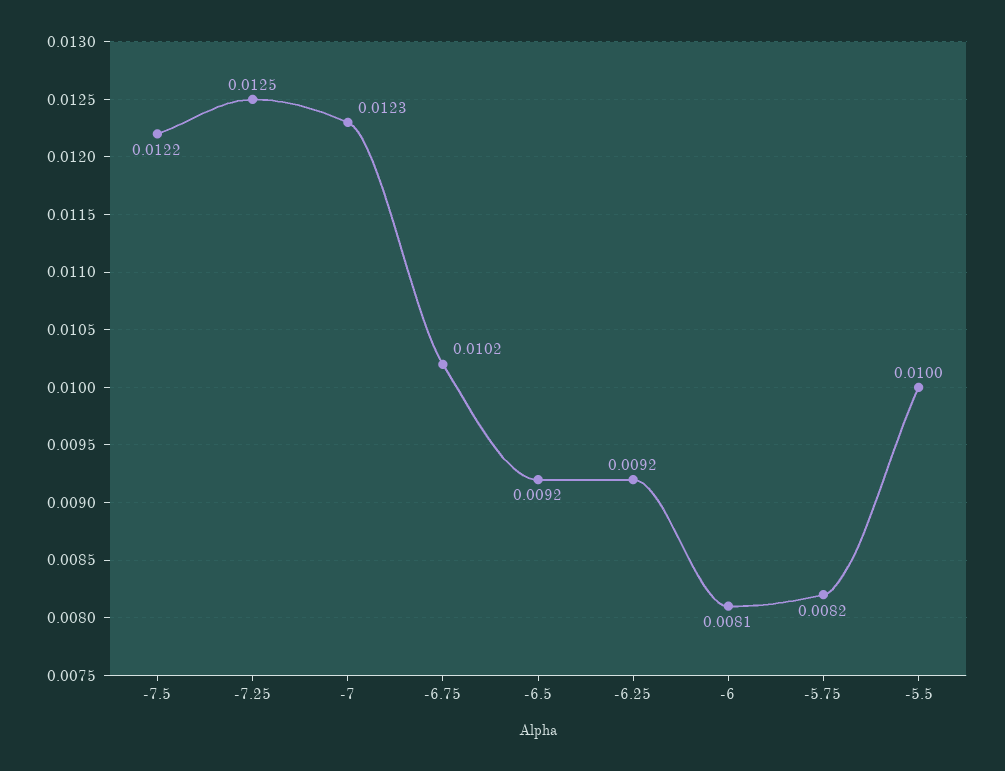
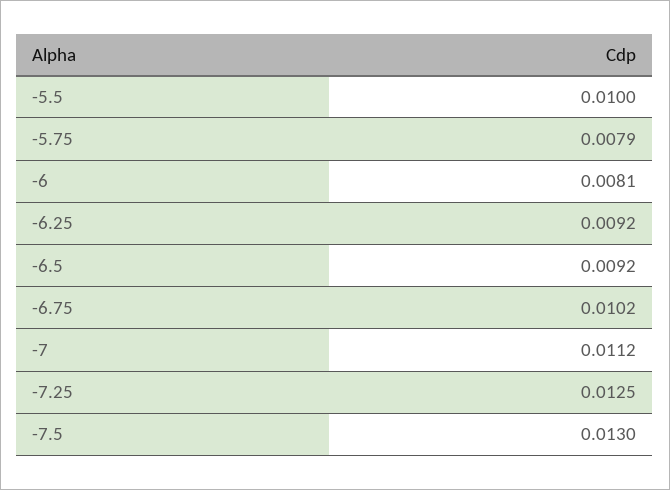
  {
-   "-7.5": 0.0122,
+   "-7.5": 0.013,
    "-7.25": 0.0125,
-   "-7": 0.0123,
+   "-7": 0.0112,
    "-6.75": 0.0102,
    "-6.5": 0.0092,
    "-6.25": 0.0092,
    "-6": 0.0081,
-   "-5.75": 0.0082,
+   "-5.75": 0.0079,
    "-5.5": 0.01
  }

